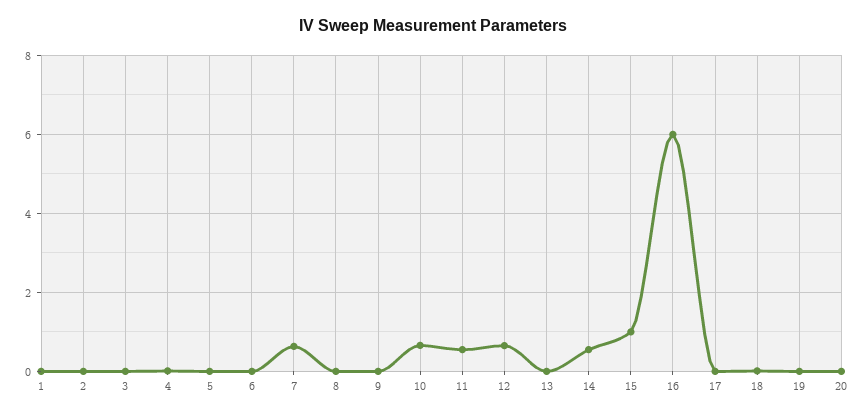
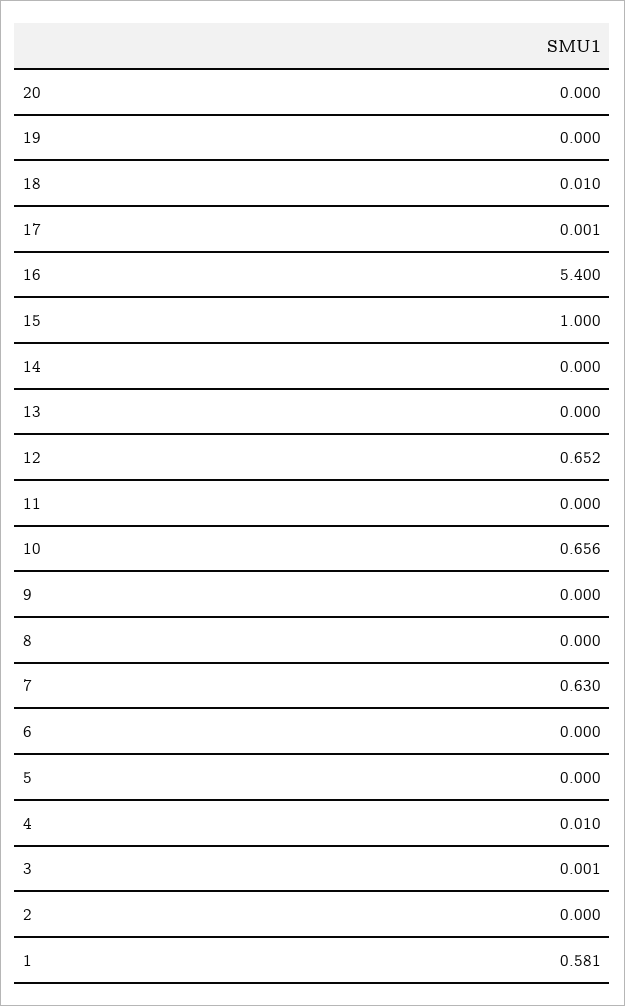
  {
-   "1": 0,
+   "1": 0.581,
    "2": 0,
    "3": 0.001,
    "4": 0.01,
    "5": 0,
    "6": 0,
    "7": 0.63,
    "8": 0,
    "9": 0,
    "10": 0.656,
-   "11": 0.6,
+   "11": 0,
    "12": 0.652,
    "13": 0,
-   "14": 0.6,
+   "14": 0,
    "15": 1,
-   "16": 6,
+   "16": 5.4,
    "17": 0.001,
    "18": 0.01,
    "19": 0,
    "20": 0
  }

